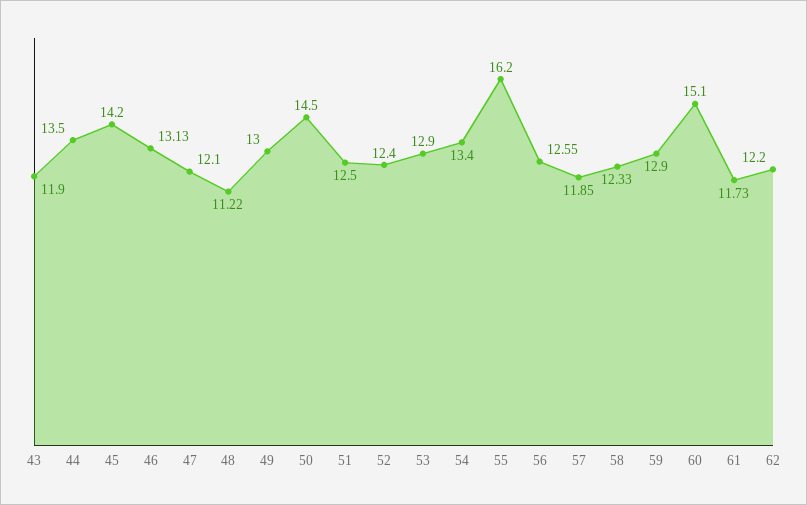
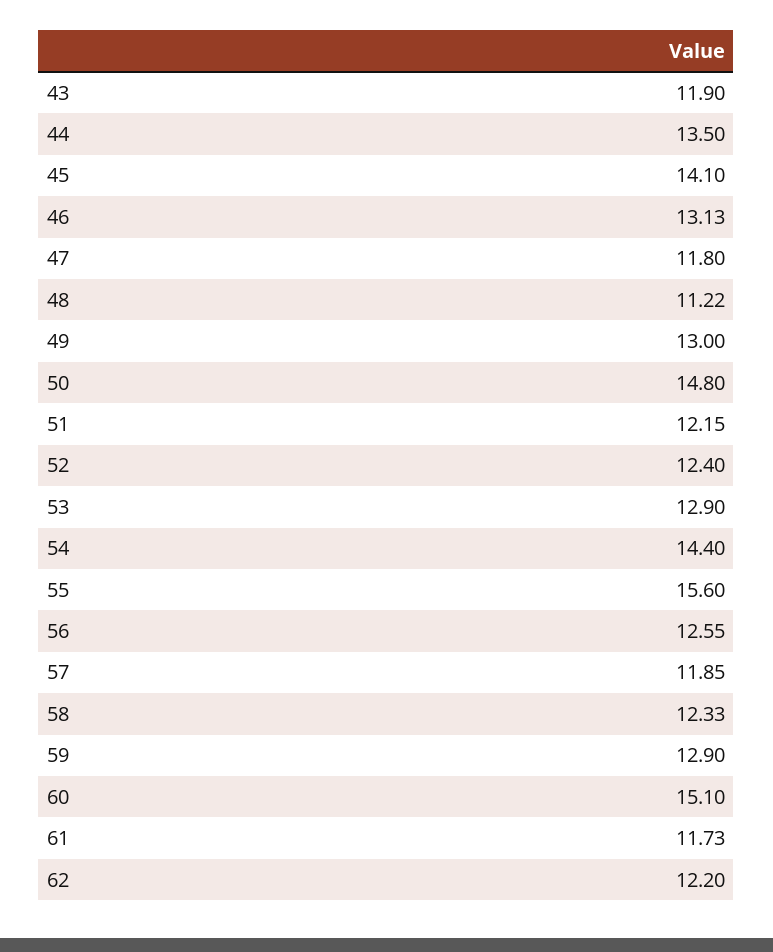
  {
    "43": 11.9,
    "44": 13.5,
-   "45": 14.2,
+   "45": 14.1,
    "46": 13.13,
-   "47": 12.1,
+   "47": 11.8,
    "48": 11.22,
    "49": 13,
-   "50": 14.5,
+   "50": 14.8,
-   "51": 12.5,
+   "51": 12.15,
    "52": 12.4,
    "53": 12.9,
-   "54": 13.4,
+   "54": 14.4,
-   "55": 16.2,
+   "55": 15.6,
    "56": 12.55,
    "57": 11.85,
    "58": 12.33,
    "59": 12.9,
    "60": 15.1,
    "61": 11.73,
    "62": 12.2
  }

